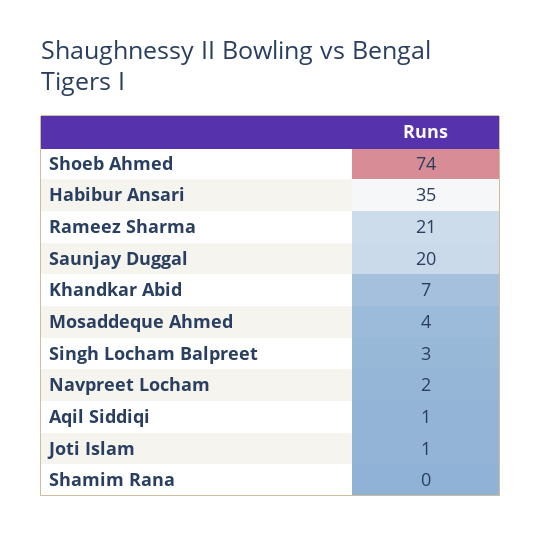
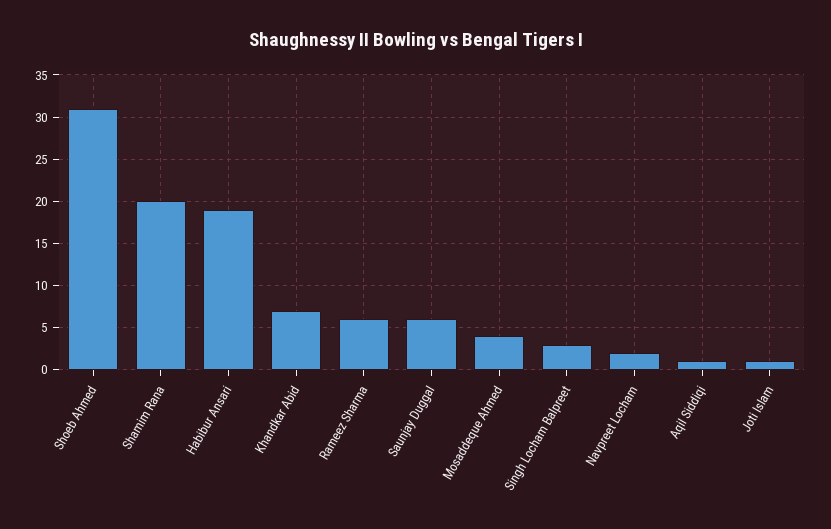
  {
-   "Shoeb Ahmed": 74,
+   "Shoeb Ahmed": 31,
-   "Habibur Ansari": 35,
+   "Habibur Ansari": 19,
-   "Rameez Sharma": 21,
+   "Rameez Sharma": 6,
-   "Saunjay Duggal": 20,
+   "Saunjay Duggal": 6,
    "Khandkar Abid": 7,
    "Mosaddeque Ahmed": 4,
    "Singh Locham Balpreet": 3,
    "Navpreet Locham": 2,
    "Aqil Siddiqi": 1,
    "Joti Islam": 1,
-   "Shamim Rana": 0
+   "Shamim Rana": 20
  }

